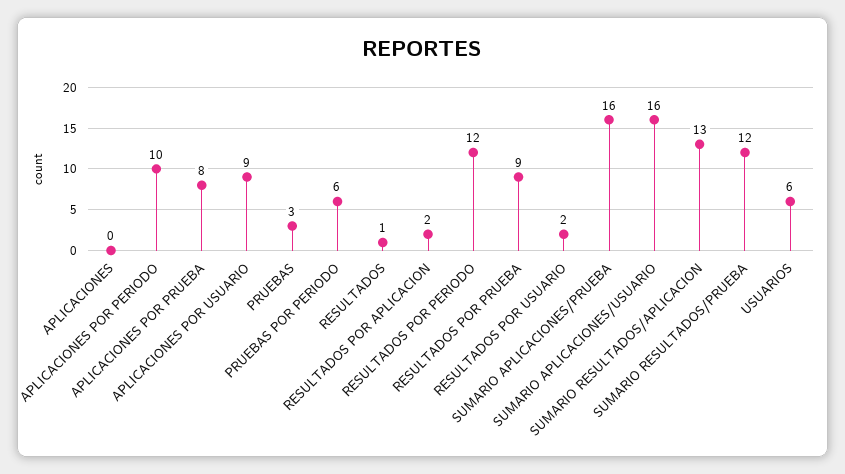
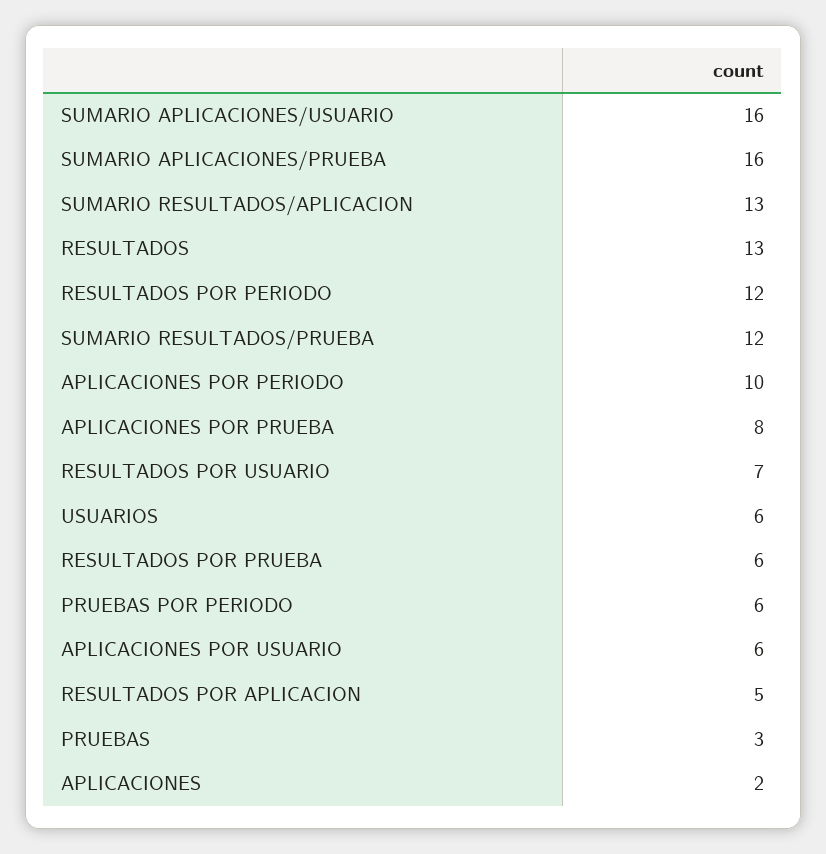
  {
-   "APLICACIONES": 0,
+   "APLICACIONES": 2,
    "APLICACIONES POR PERIODO": 10,
    "APLICACIONES POR PRUEBA": 8,
-   "APLICACIONES POR USUARIO": 9,
+   "APLICACIONES POR USUARIO": 6,
    "PRUEBAS": 3,
    "PRUEBAS POR PERIODO": 6,
-   "RESULTADOS": 1,
+   "RESULTADOS": 13,
-   "RESULTADOS POR APLICACION": 2,
+   "RESULTADOS POR APLICACION": 5,
    "RESULTADOS POR PERIODO": 12,
-   "RESULTADOS POR PRUEBA": 9,
+   "RESULTADOS POR PRUEBA": 6,
-   "RESULTADOS POR USUARIO": 2,
+   "RESULTADOS POR USUARIO": 7,
    "SUMARIO APLICACIONES/PRUEBA": 16,
    "SUMARIO APLICACIONES/USUARIO": 16,
    "SUMARIO RESULTADOS/APLICACION": 13,
    "SUMARIO RESULTADOS/PRUEBA": 12,
    "USUARIOS": 6
  }

